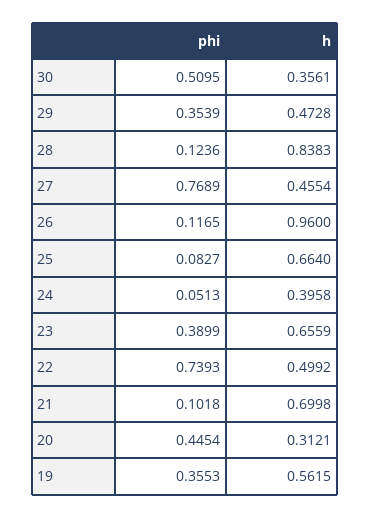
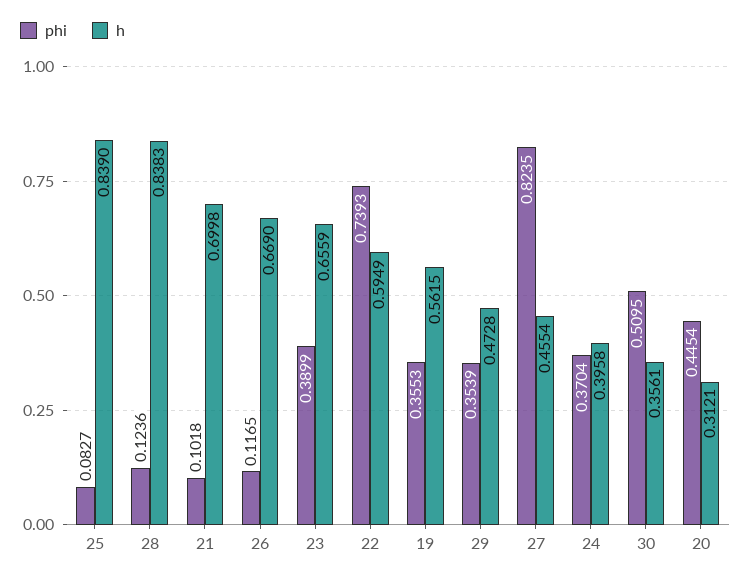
  {
    "phi": {
      "30": 0.5095,
      "29": 0.3539,
      "28": 0.1236,
-     "27": 0.7689,
+     "27": 0.8235,
      "26": 0.1165,
      "25": 0.0827,
-     "24": 0.0513,
+     "24": 0.3704,
      "23": 0.3899,
      "22": 0.7393,
      "21": 0.1018,
      "20": 0.4454,
      "19": 0.3553
    },
    "h": {
      "30": 0.3561,
      "29": 0.4728,
      "28": 0.8383,
      "27": 0.4554,
-     "26": 0.96,
+     "26": 0.669,
-     "25": 0.664,
+     "25": 0.839,
      "24": 0.3958,
      "23": 0.6559,
-     "22": 0.4992,
+     "22": 0.5949,
      "21": 0.6998,
      "20": 0.3121,
      "19": 0.5615
    }
  }

